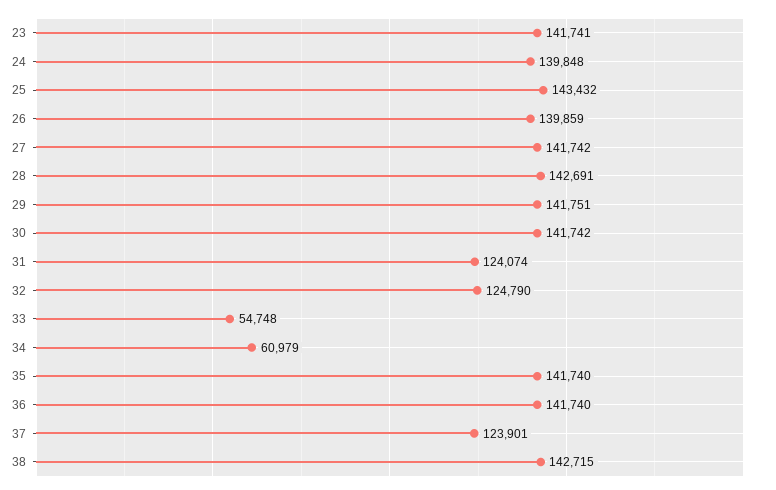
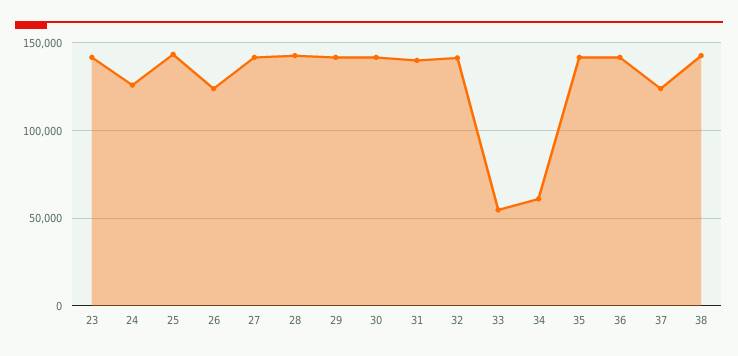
  {
    "23": 141741,
-   "24": 139848,
+   "24": 125000,
    "25": 143432,
-   "26": 139859,
+   "26": 125000,
    "27": 141742,
    "28": 142691,
    "29": 141751,
    "30": 141742,
-   "31": 124074,
+   "31": 140000,
-   "32": 124790,
+   "32": 140000,
    "33": 54748,
    "34": 60979,
    "35": 141740,
    "36": 141740,
    "37": 123901,
    "38": 142715
  }

